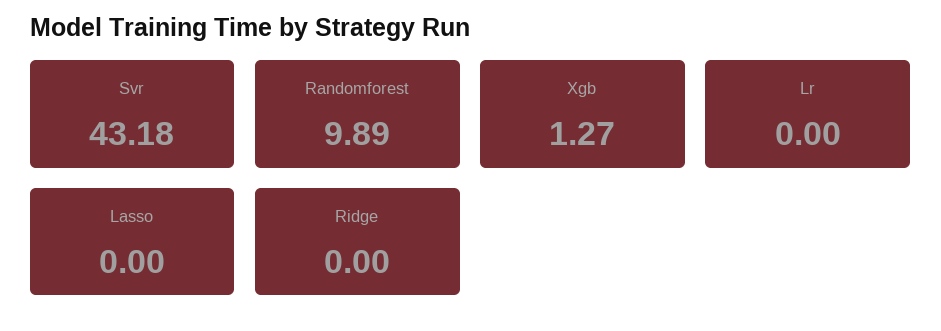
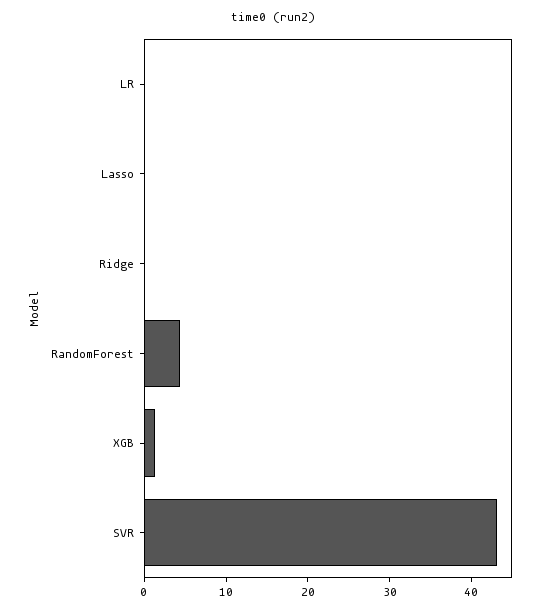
  {
    "Svr": 43.18,
-   "Randomforest": 9.89,
+   "Randomforest": 4,
    "Xgb": 1.27,
    "Lr": 0,
    "Lasso": 0,
    "Ridge": 0
  }

